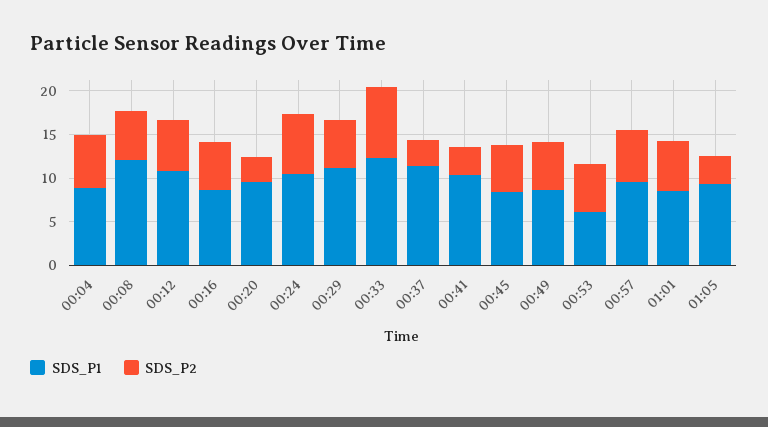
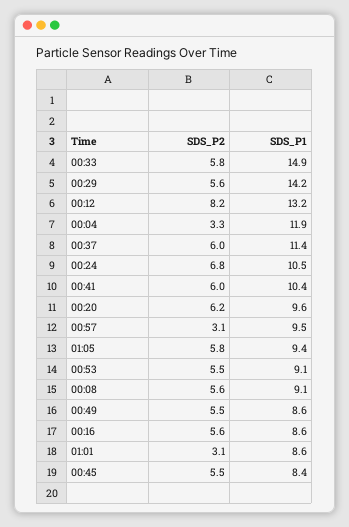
  {
    "SDS_P1": {
-     "00:04": 9,
+     "00:04": 11.9,
-     "00:08": 12,
+     "00:08": 9.1,
-     "00:12": 11,
+     "00:12": 13.2,
      "00:16": 8.6,
      "00:20": 9.6,
      "00:24": 10.5,
-     "00:29": 11,
+     "00:29": 14.2,
-     "00:33": 12,
+     "00:33": 14.9,
      "00:37": 11.4,
      "00:41": 10.4,
      "00:45": 8.4,
      "00:49": 8.6,
-     "00:53": 6,
+     "00:53": 9.1,
      "00:57": 9.5,
      "01:01": 8.6,
      "01:05": 9.4
    },
    "SDS_P2": {
-     "00:04": 6,
+     "00:04": 3.3,
      "00:08": 5.6,
-     "00:12": 6,
+     "00:12": 8.2,
      "00:16": 5.6,
-     "00:20": 3,
+     "00:20": 6.2,
      "00:24": 6.8,
      "00:29": 5.6,
-     "00:33": 8,
+     "00:33": 5.8,
-     "00:37": 3,
+     "00:37": 6,
-     "00:41": 3,
+     "00:41": 6,
      "00:45": 5.5,
      "00:49": 5.5,
      "00:53": 5.5,
-     "00:57": 6,
+     "00:57": 3.1,
-     "01:01": 6,
+     "01:01": 3.1,
-     "01:05": 3
+     "01:05": 5.8
    }
  }

